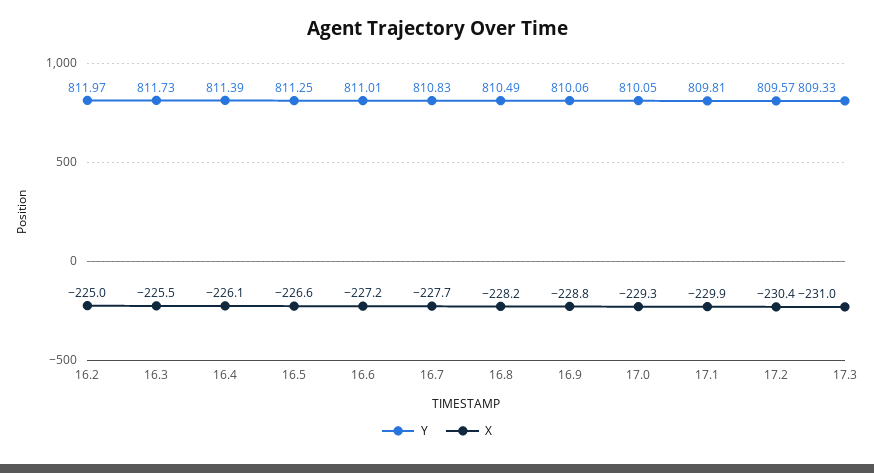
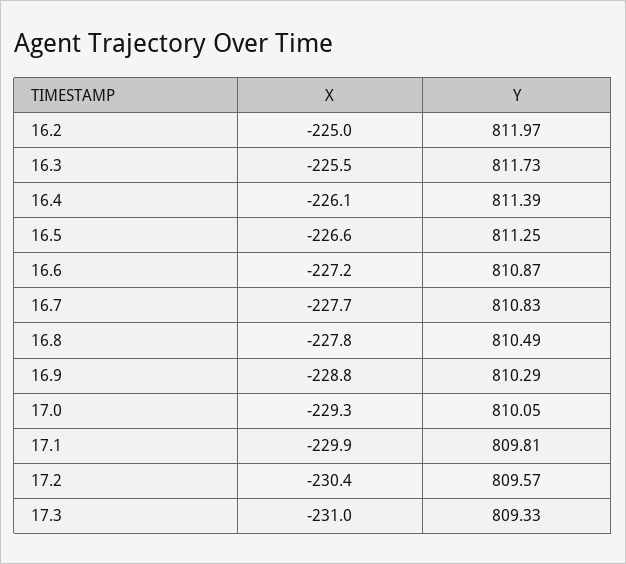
  {
    "Y": {
      "16.2": 811.97,
      "16.3": 811.73,
      "16.4": 811.39,
      "16.5": 811.25,
-     "16.6": 811.01,
+     "16.6": 810.87,
      "16.7": 810.83,
      "16.8": 810.49,
-     "16.9": 810.06,
+     "16.9": 810.29,
      "17.0": 810.05,
      "17.1": 809.81,
      "17.2": 809.57,
      "17.3": 809.33
    },
    "X": {
      "16.2": -225,
      "16.3": -225.5,
      "16.4": -226.1,
      "16.5": -226.6,
      "16.6": -227.2,
      "16.7": -227.7,
-     "16.8": -228.2,
+     "16.8": -227.8,
      "16.9": -228.8,
      "17.0": -229.3,
      "17.1": -229.9,
      "17.2": -230.4,
      "17.3": -231
    }
  }

